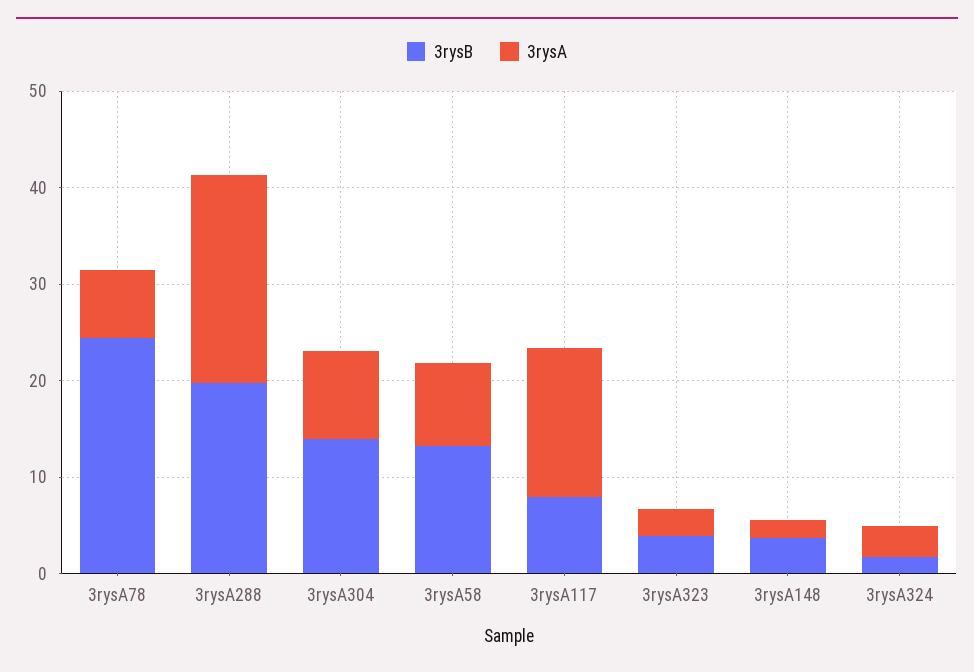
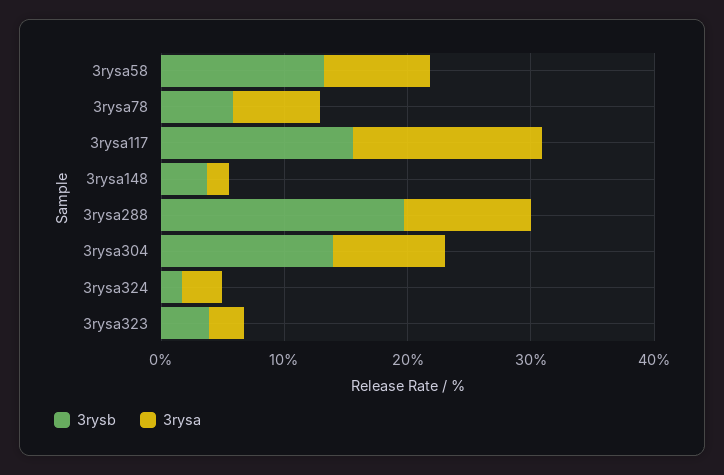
  {
    "3rysB": {
-     "3rysA78": 24,
+     "3rysA78": 6,
      "3rysA288": 20,
      "3rysA304": 14,
      "3rysA58": 14,
-     "3rysA117": 8,
+     "3rysA117": 16,
      "3rysA323": 4,
      "3rysA148": 4,
      "3rysA324": 2
    },
    "3rysA": {
      "3rysA78": 8,
-     "3rysA288": 22,
+     "3rysA288": 10,
      "3rysA304": 10,
      "3rysA58": 8,
      "3rysA117": 16,
      "3rysA323": 2,
      "3rysA148": 2,
      "3rysA324": 4
    }
  }

